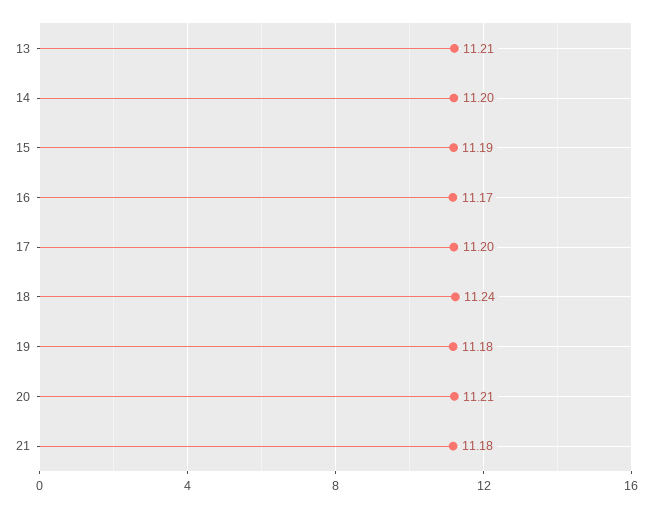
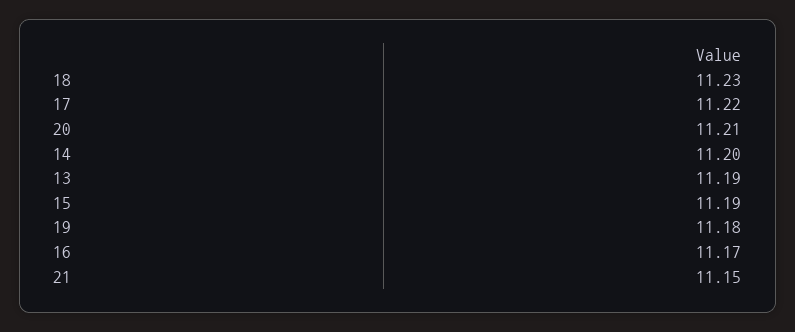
  {
-   "13": 11.21,
+   "13": 11.19,
    "14": 11.2,
    "15": 11.19,
    "16": 11.17,
-   "17": 11.2,
+   "17": 11.22,
-   "18": 11.24,
+   "18": 11.23,
    "19": 11.18,
    "20": 11.21,
-   "21": 11.18
+   "21": 11.15
  }

